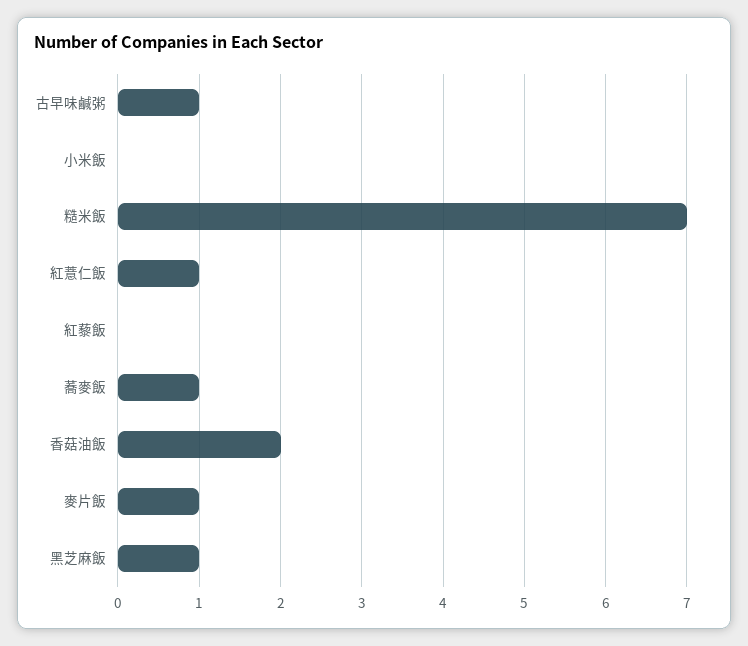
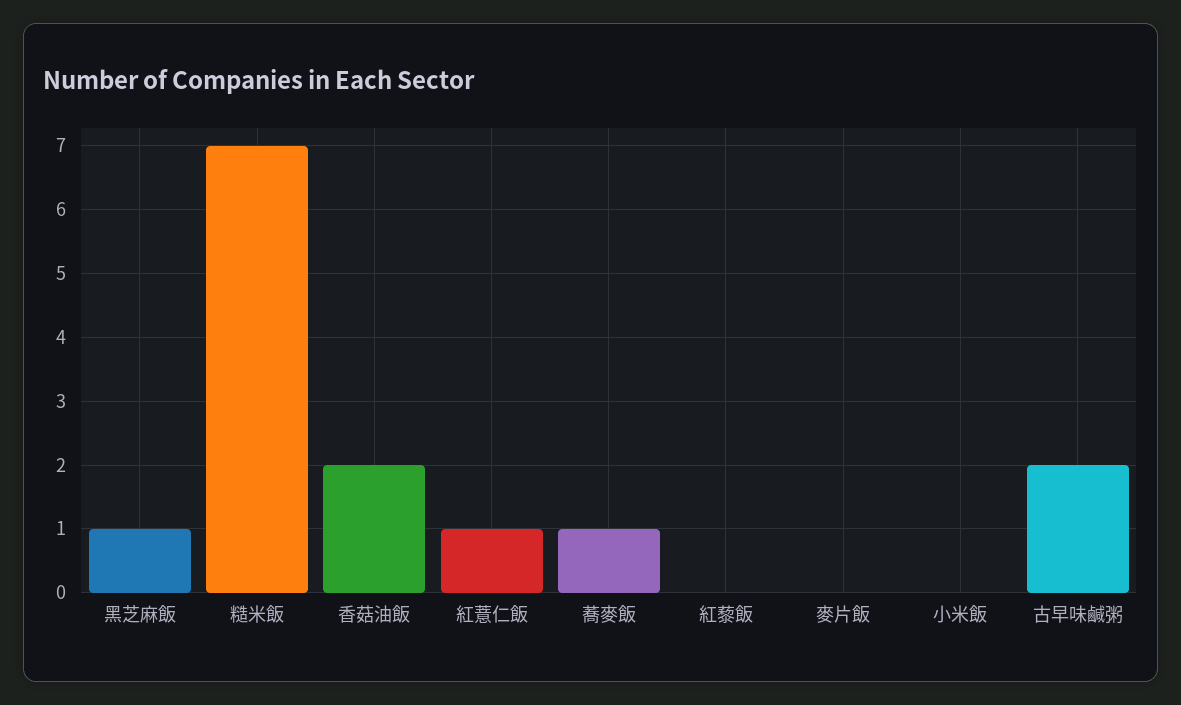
  {
-   "古早味鹹粥": 1,
+   "古早味鹹粥": 2,
    "小米飯": 0,
    "糙米飯": 7,
    "紅薏仁飯": 1,
    "紅藜飯": 0,
    "蕎麥飯": 1,
    "香菇油飯": 2,
-   "麥片飯": 1,
+   "麥片飯": 0,
    "黑芝麻飯": 1
  }

